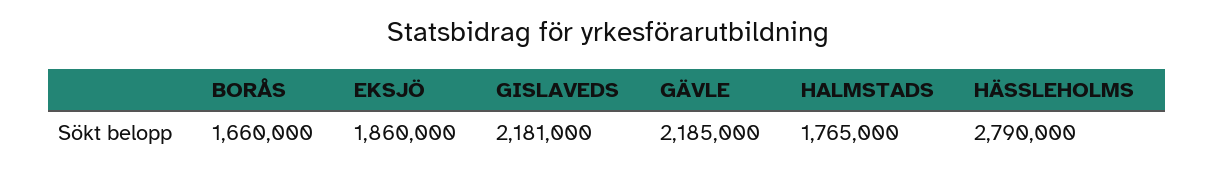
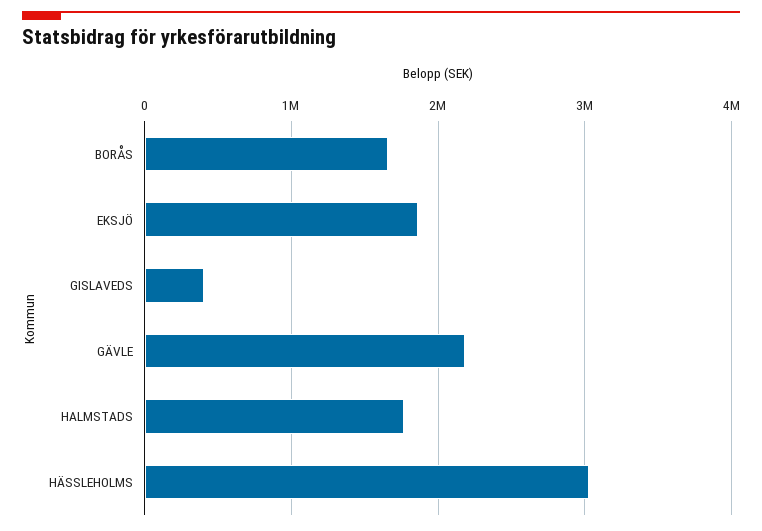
  {
    "BORÅS": 1660000,
    "EKSJÖ": 1860000,
-   "GISLAVEDS": 2181000,
+   "GISLAVEDS": 400000,
    "GÄVLE": 2185000,
    "HALMSTADS": 1765000,
-   "HÄSSLEHOLMS": 2790000
+   "HÄSSLEHOLMS": 3000000
  }

